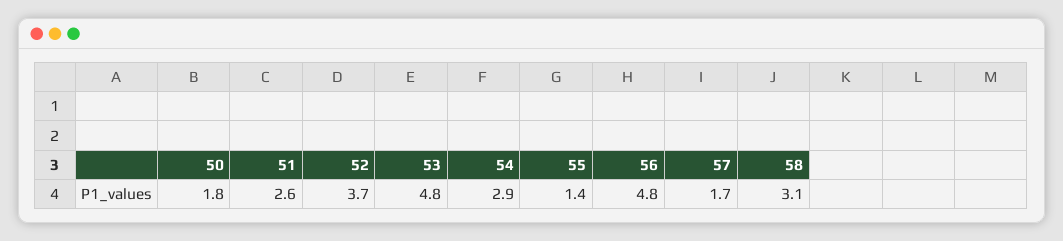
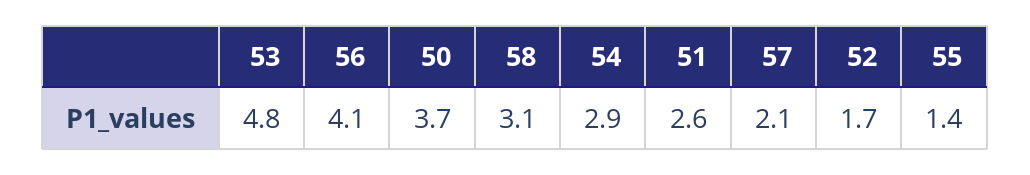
  {
-   "50": 1.8,
+   "50": 3.7,
    "51": 2.6,
-   "52": 3.7,
+   "52": 1.7,
    "53": 4.8,
    "54": 2.9,
    "55": 1.4,
-   "56": 4.8,
+   "56": 4.1,
-   "57": 1.7,
+   "57": 2.1,
    "58": 3.1
  }

